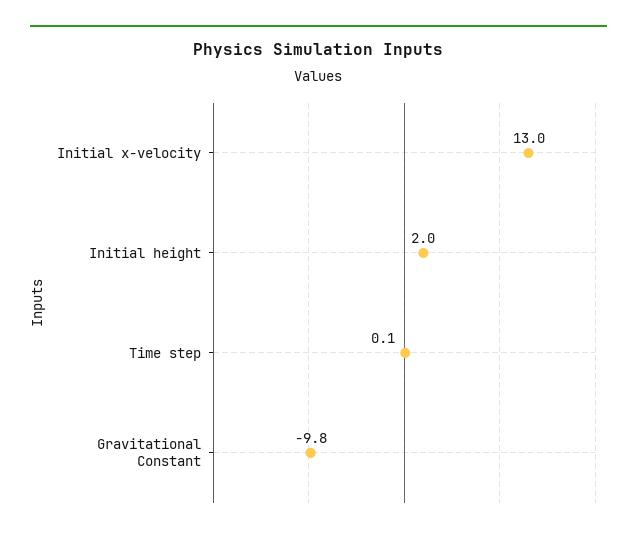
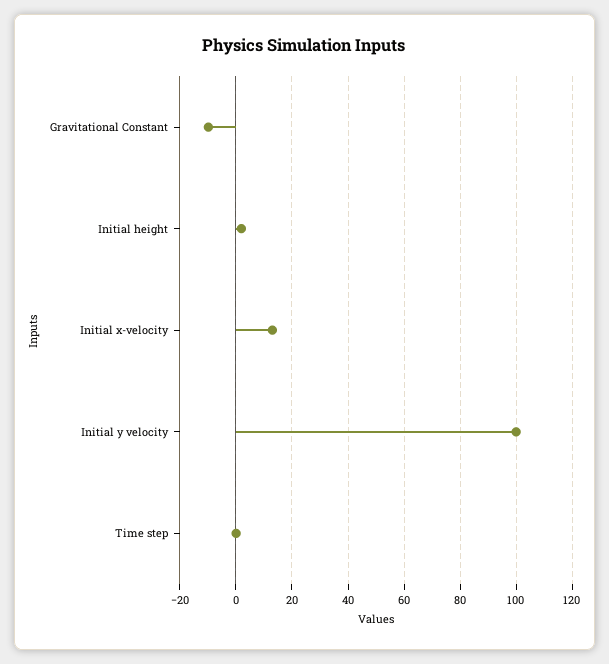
  {
    "Initial x-velocity": 13,
    "Initial height": 2,
    "Time step": 0.1,
-   "Gravitational Constant": -9.8
+   "Gravitational Constant": -9.8,
+   "Initial y velocity": 100
  }

